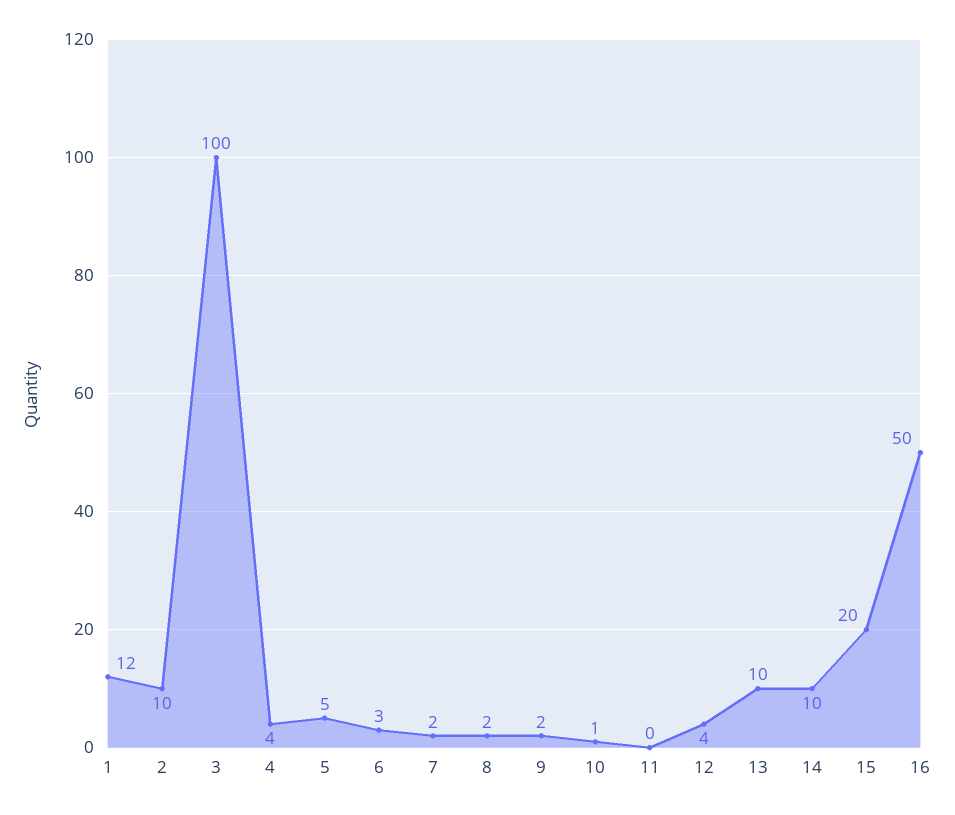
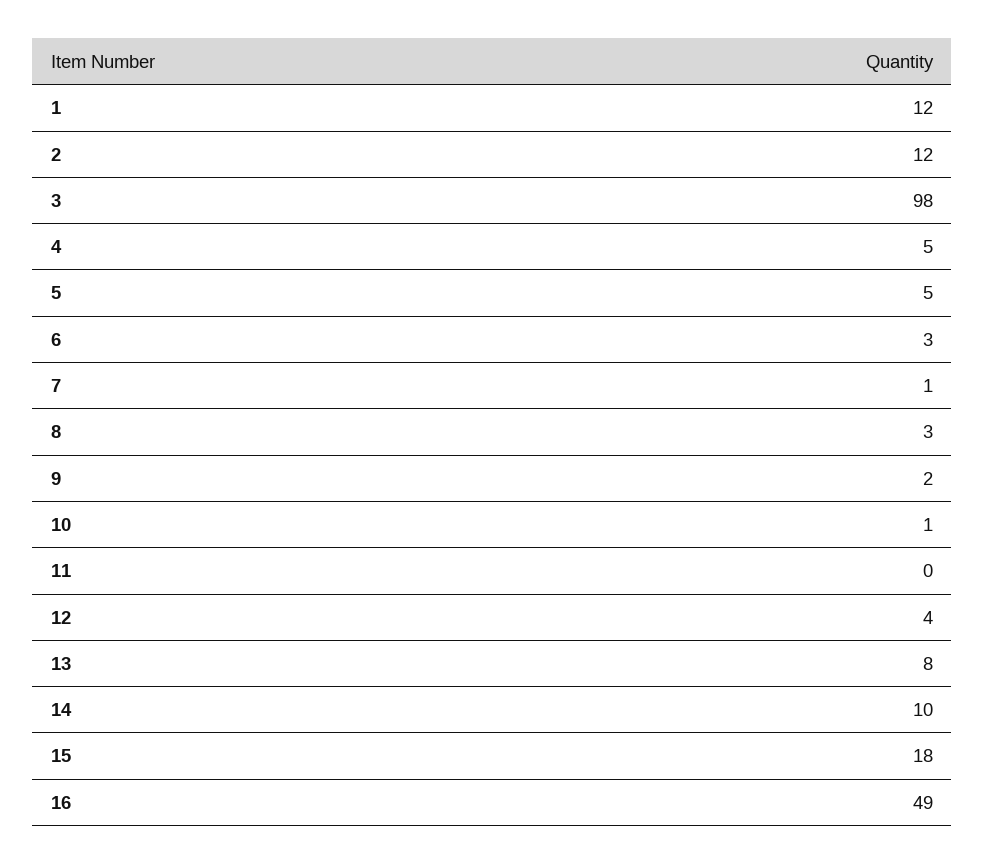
  {
    "1": 12,
-   "2": 10,
+   "2": 12,
-   "3": 100,
+   "3": 98,
-   "4": 4,
+   "4": 5,
    "5": 5,
    "6": 3,
-   "7": 2,
+   "7": 1,
-   "8": 2,
+   "8": 3,
    "9": 2,
    "10": 1,
    "11": 0,
    "12": 4,
-   "13": 10,
+   "13": 8,
    "14": 10,
-   "15": 20,
+   "15": 18,
-   "16": 50
+   "16": 49
  }

